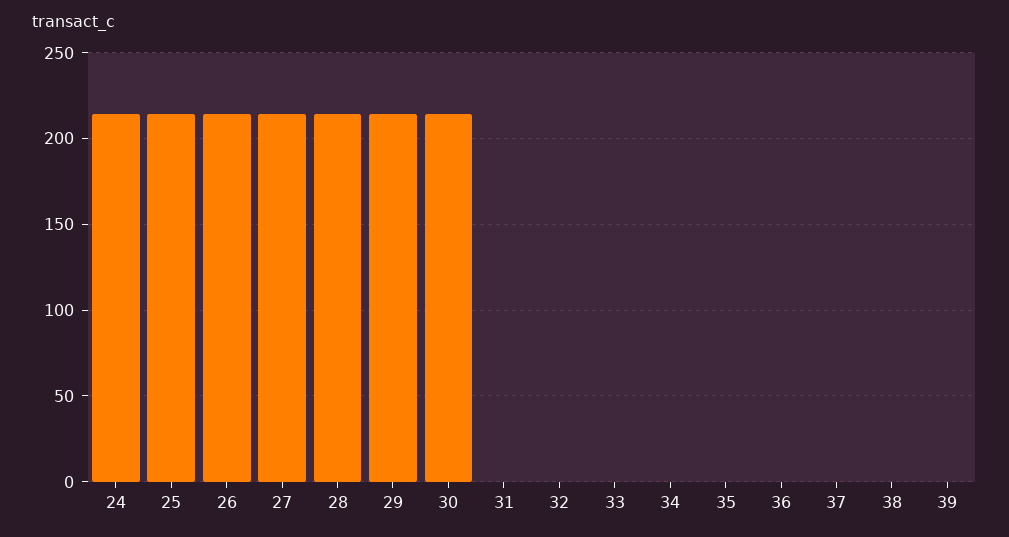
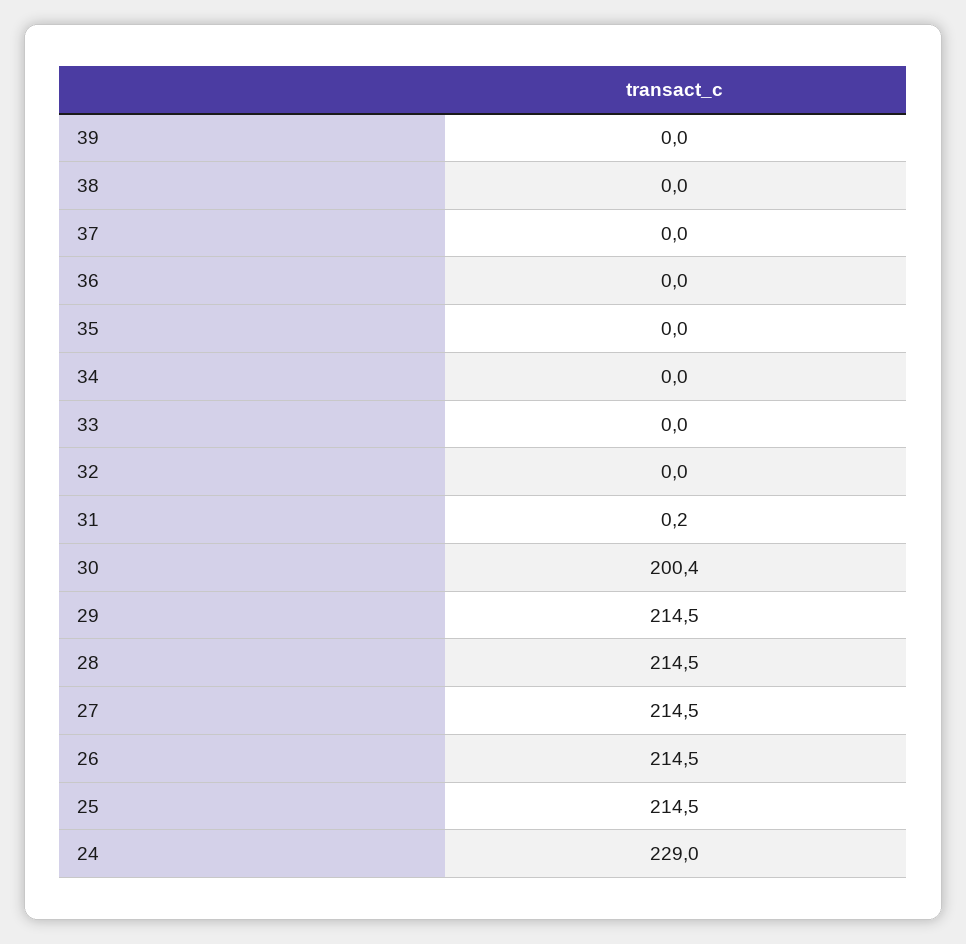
  {
-   "24": 215,
+   "24": 229,
    "25": 214.5,
    "26": 214.5,
    "27": 214.5,
    "28": 214.5,
    "29": 214.5,
-   "30": 215,
+   "30": 200.4,
    "31": 0.2,
    "32": 0,
    "33": 0,
    "34": 0,
    "35": 0,
    "36": 0,
    "37": 0,
    "38": 0,
    "39": 0
  }

